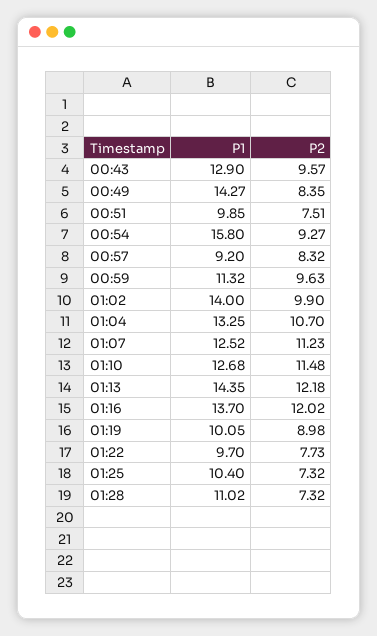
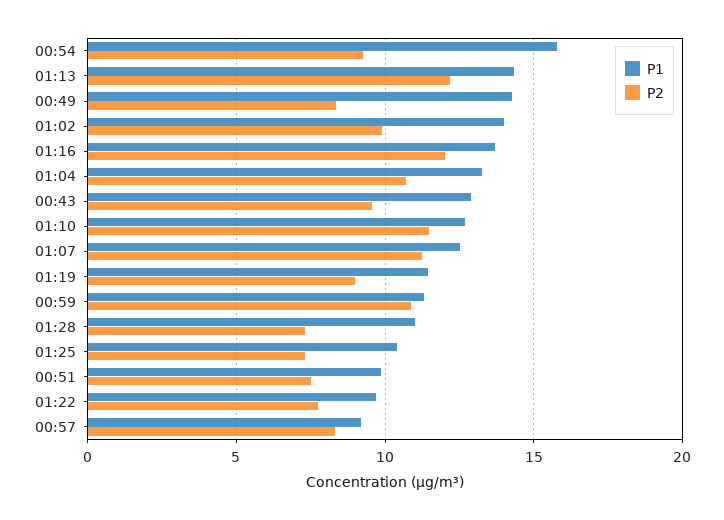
  {
    "P1": {
      "00:43": 12.9,
      "00:49": 14.27,
      "00:51": 9.85,
      "00:54": 15.8,
      "00:57": 9.2,
      "00:59": 11.32,
      "01:02": 14,
      "01:04": 13.25,
      "01:07": 12.52,
      "01:10": 12.68,
      "01:13": 14.35,
      "01:16": 13.7,
-     "01:19": 10.05,
+     "01:19": 11.5,
      "01:22": 9.7,
      "01:25": 10.4,
      "01:28": 11.02
    },
    "P2": {
      "00:43": 9.57,
      "00:49": 8.35,
      "00:51": 7.51,
      "00:54": 9.27,
      "00:57": 8.32,
-     "00:59": 9.63,
+     "00:59": 11,
      "01:02": 9.9,
      "01:04": 10.7,
      "01:07": 11.23,
      "01:10": 11.48,
      "01:13": 12.18,
      "01:16": 12.02,
      "01:19": 8.98,
      "01:22": 7.73,
      "01:25": 7.32,
      "01:28": 7.32
    }
  }

